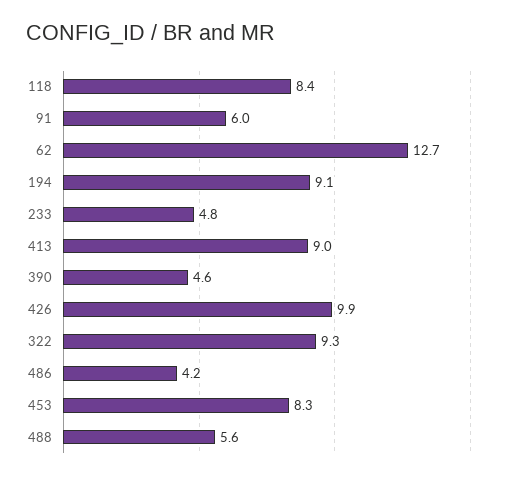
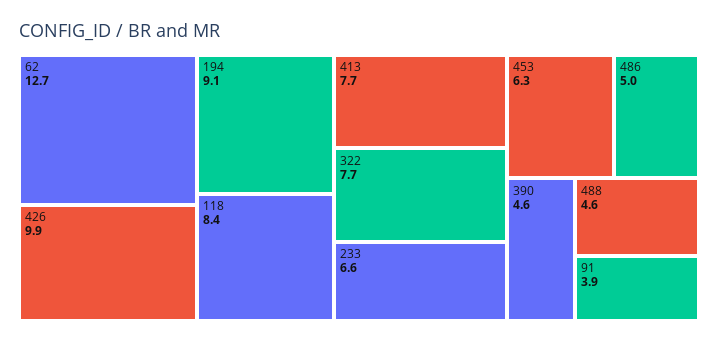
  {
    "118": 8.4,
-   "91": 6,
+   "91": 3.9,
    "62": 12.7,
    "194": 9.1,
-   "233": 4.8,
+   "233": 6.6,
-   "413": 9,
+   "413": 7.7,
    "390": 4.6,
    "426": 9.9,
-   "322": 9.3,
+   "322": 7.7,
-   "486": 4.2,
+   "486": 5,
-   "453": 8.3,
+   "453": 6.3,
-   "488": 5.6
+   "488": 4.6
  }

